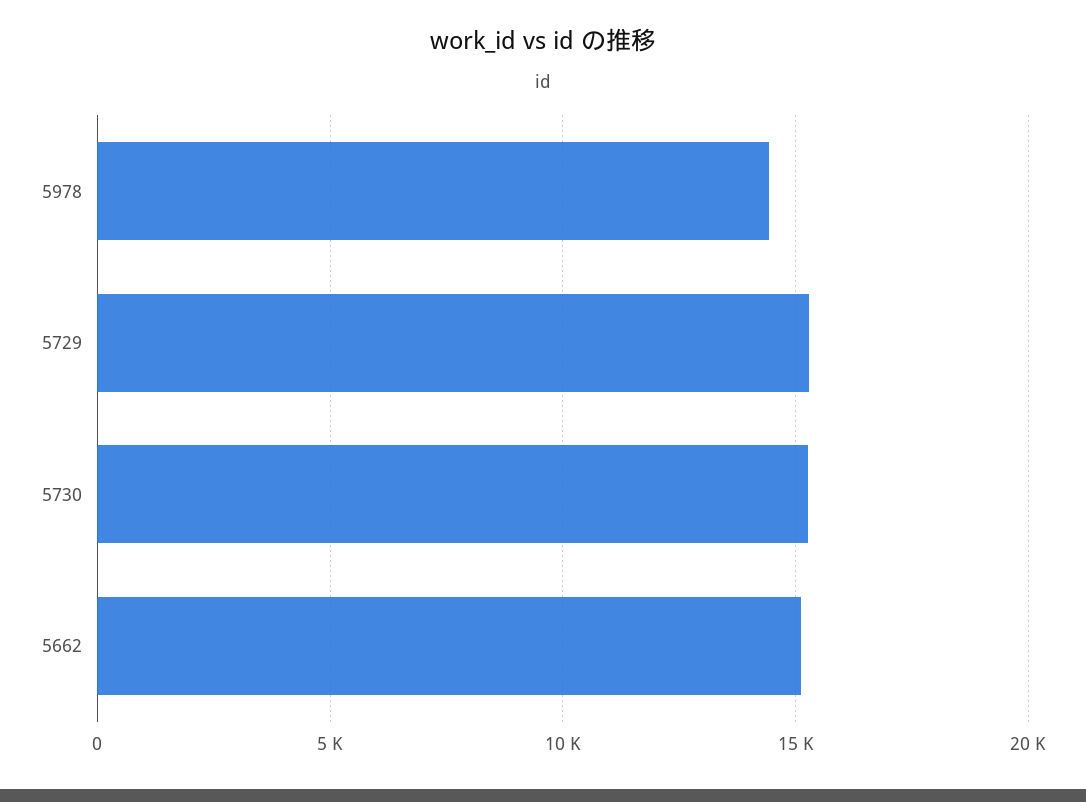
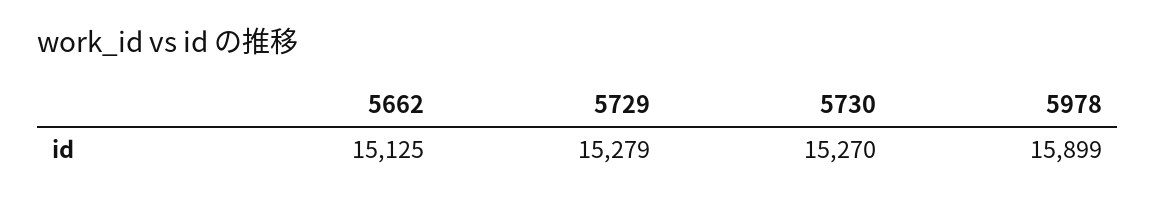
  {
-   "5978": 14500,
+   "5978": 15899,
    "5729": 15279,
    "5730": 15270,
    "5662": 15125
  }

